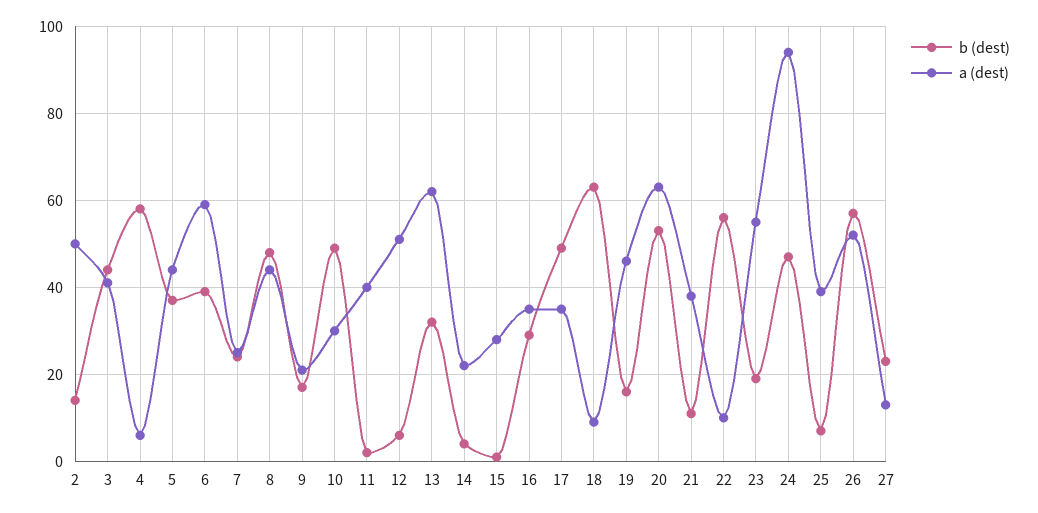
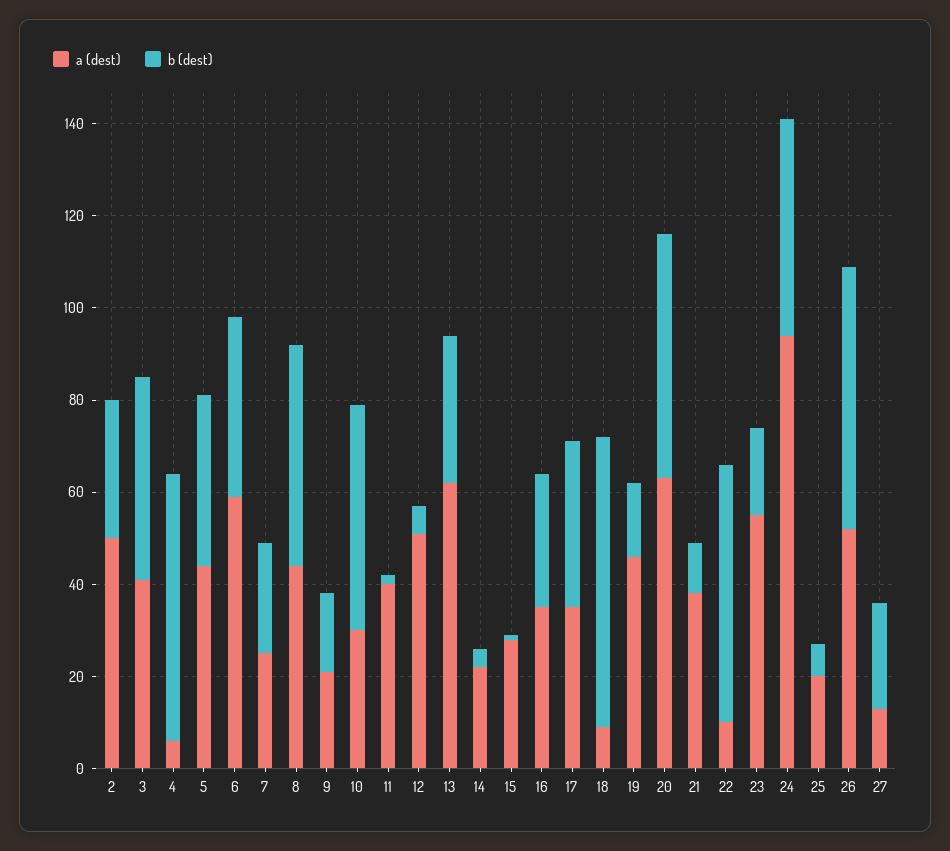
  {
    "b (dest)": {
-     "2": 15,
+     "2": 30,
      "3": 45,
      "4": 60,
      "5": 35,
      "6": 40,
      "7": 25,
      "8": 50,
      "9": 15,
      "10": 50,
      "11": 0,
      "12": 5,
      "13": 30,
      "14": 5,
      "15": 0,
      "16": 30,
-     "17": 50,
+     "17": 35,
      "18": 65,
      "19": 15,
      "20": 55,
      "21": 10,
      "22": 55,
      "23": 20,
      "24": 45,
      "25": 5,
      "26": 55,
      "27": 25
    },
    "a (dest)": {
      "2": 50,
      "3": 40,
      "4": 5,
      "5": 45,
      "6": 60,
      "7": 25,
      "8": 45,
      "9": 20,
      "10": 30,
      "11": 40,
      "12": 50,
      "13": 60,
      "14": 20,
      "15": 30,
      "16": 35,
      "17": 35,
      "18": 10,
      "19": 45,
      "20": 65,
      "21": 40,
      "22": 10,
      "23": 55,
      "24": 95,
-     "25": 40,
+     "25": 20,
      "26": 50,
      "27": 15
    }
  }

